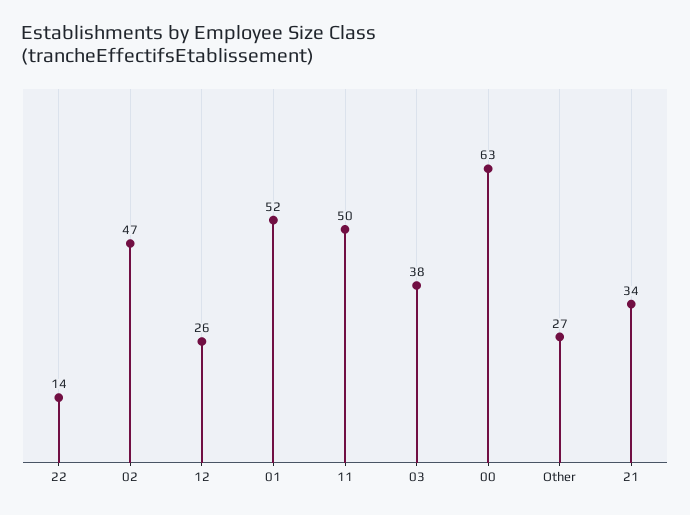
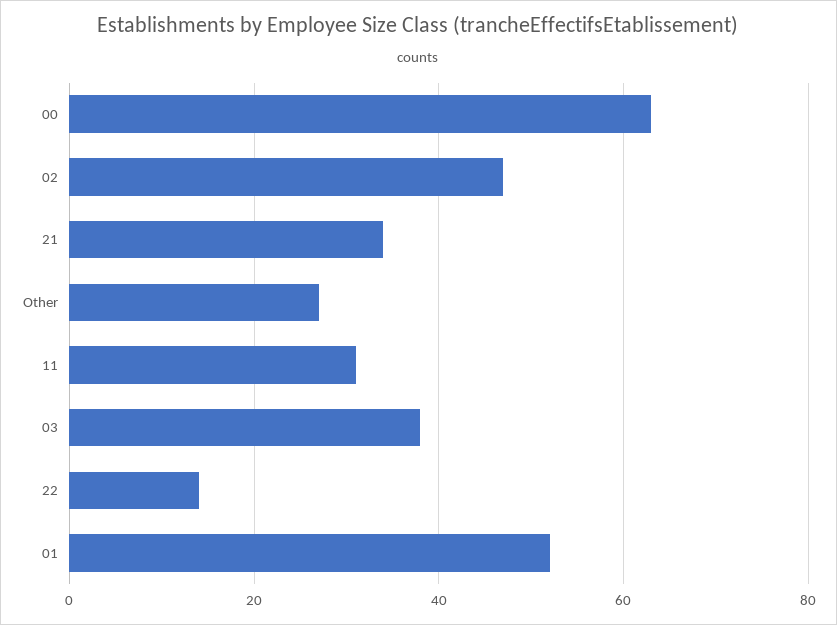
  {
    "22": 14,
    "02": 47,
-   "12": 26,
    "01": 52,
-   "11": 50,
+   "11": 30,
    "03": 38,
    "00": 63,
    "Other": 27,
    "21": 34
  }

